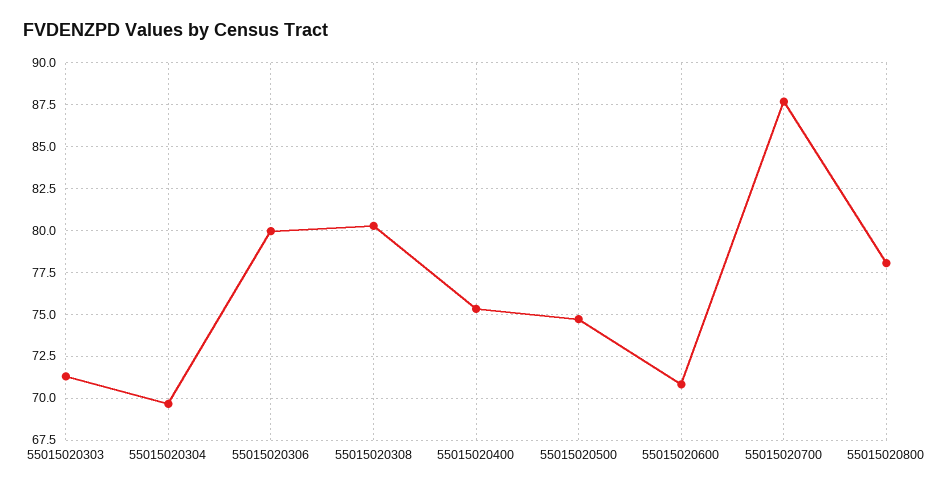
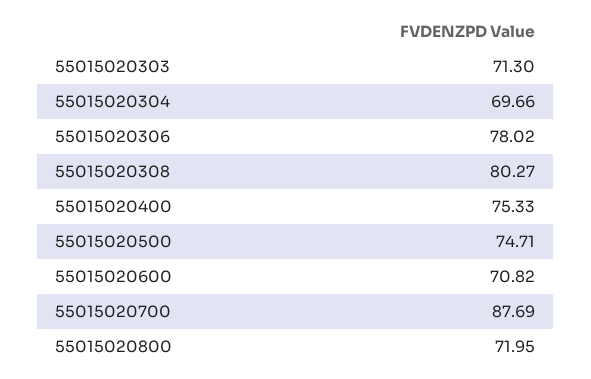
  {
    "55015020303": 71.3,
    "55015020304": 69.66,
-   "55015020306": 80,
+   "55015020306": 78.02,
    "55015020308": 80.27,
    "55015020400": 75.33,
    "55015020500": 74.71,
    "55015020600": 70.82,
    "55015020700": 87.69,
-   "55015020800": 78
+   "55015020800": 71.95
  }

